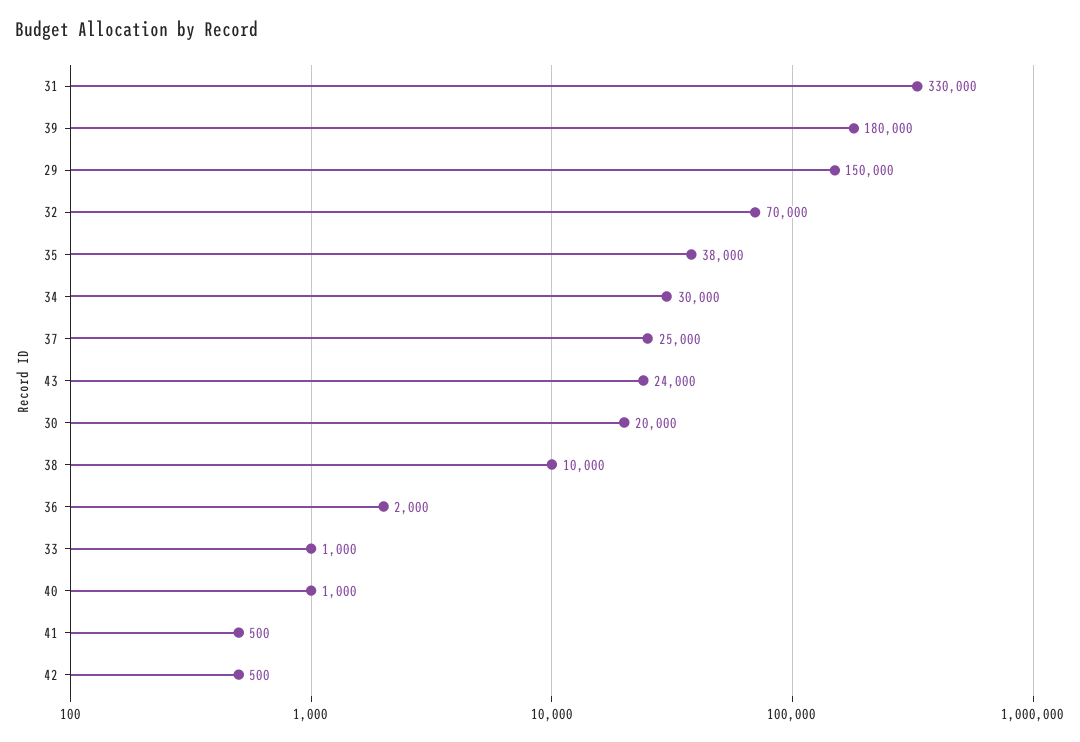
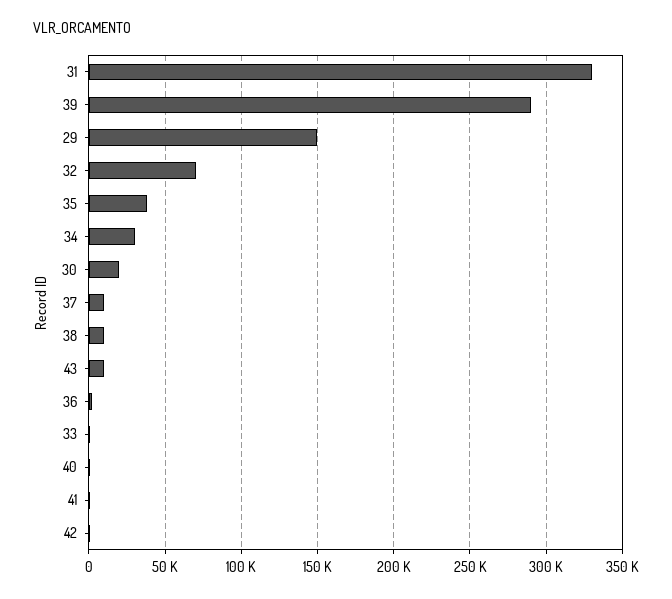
  {
    "31": 330000,
-   "39": 180000,
+   "39": 290000,
    "29": 150000,
    "32": 70000,
    "35": 38000,
    "34": 30000,
-   "37": 25000,
+   "37": 10000,
-   "43": 24000,
+   "43": 10000,
    "30": 20000,
    "38": 10000,
    "36": 2000,
    "33": 1000,
    "40": 1000,
    "41": 500,
    "42": 500
  }

